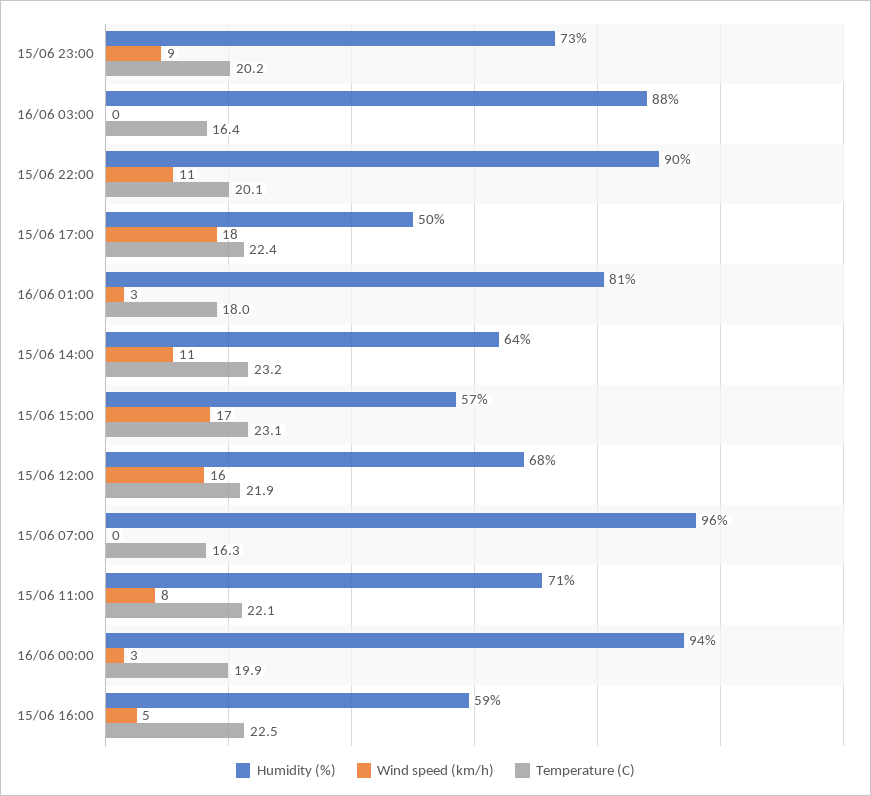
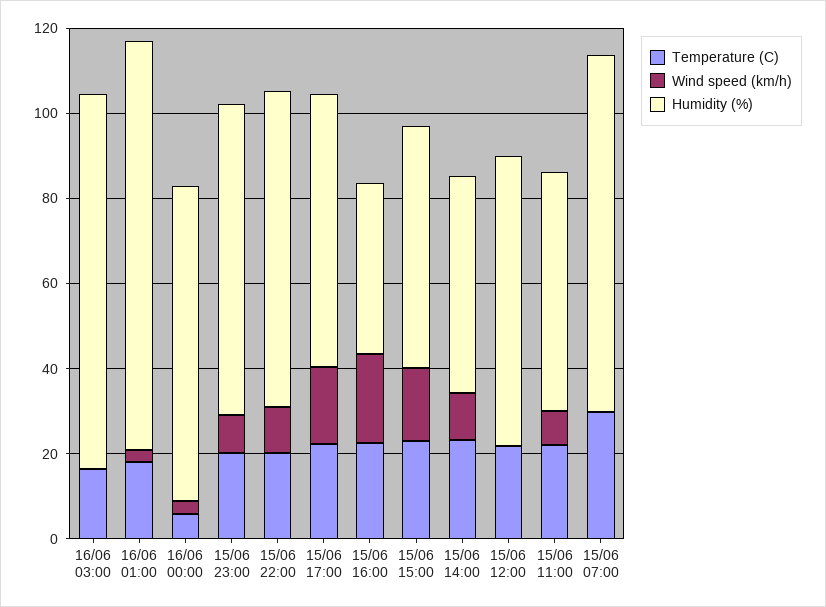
  {
    "Humidity (%)": {
      "15/06 23:00": 73,
      "16/06 03:00": 88,
-     "15/06 22:00": 90,
+     "15/06 22:00": 75,
-     "15/06 17:00": 50,
+     "15/06 17:00": 65,
-     "16/06 01:00": 81,
+     "16/06 01:00": 95,
-     "15/06 14:00": 64,
+     "15/06 14:00": 50,
      "15/06 15:00": 57,
      "15/06 12:00": 68,
-     "15/06 07:00": 96,
+     "15/06 07:00": 85,
-     "15/06 11:00": 71,
+     "15/06 11:00": 55,
-     "16/06 00:00": 94,
+     "16/06 00:00": 75,
-     "15/06 16:00": 59
+     "15/06 16:00": 40
    },
    "Wind speed (km/h)": {
      "15/06 23:00": 9,
      "16/06 03:00": 0,
      "15/06 22:00": 11,
      "15/06 17:00": 18,
      "16/06 01:00": 3,
      "15/06 14:00": 11,
      "15/06 15:00": 17,
-     "15/06 12:00": 16,
+     "15/06 12:00": 0,
      "15/06 07:00": 0,
      "15/06 11:00": 8,
      "16/06 00:00": 3,
-     "15/06 16:00": 5
+     "15/06 16:00": 20
    },
    "Temperature (C)": {
      "15/06 23:00": 20.2,
      "16/06 03:00": 16.4,
      "15/06 22:00": 20.1,
      "15/06 17:00": 22.4,
      "16/06 01:00": 18,
      "15/06 14:00": 23.2,
      "15/06 15:00": 23.1,
      "15/06 12:00": 21.9,
-     "15/06 07:00": 16.3,
+     "15/06 07:00": 30,
      "15/06 11:00": 22.1,
-     "16/06 00:00": 19.9,
+     "16/06 00:00": 5,
      "15/06 16:00": 22.5
    }
  }

